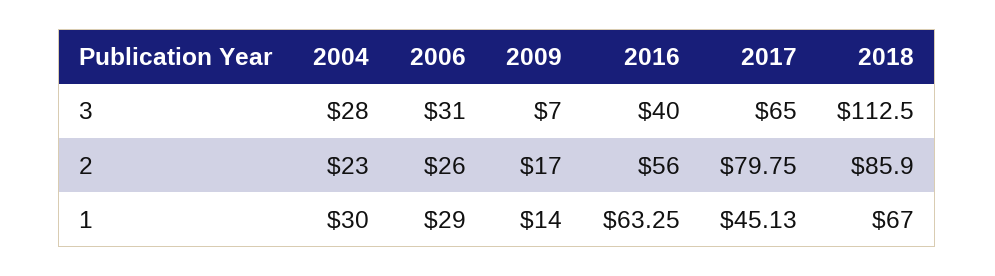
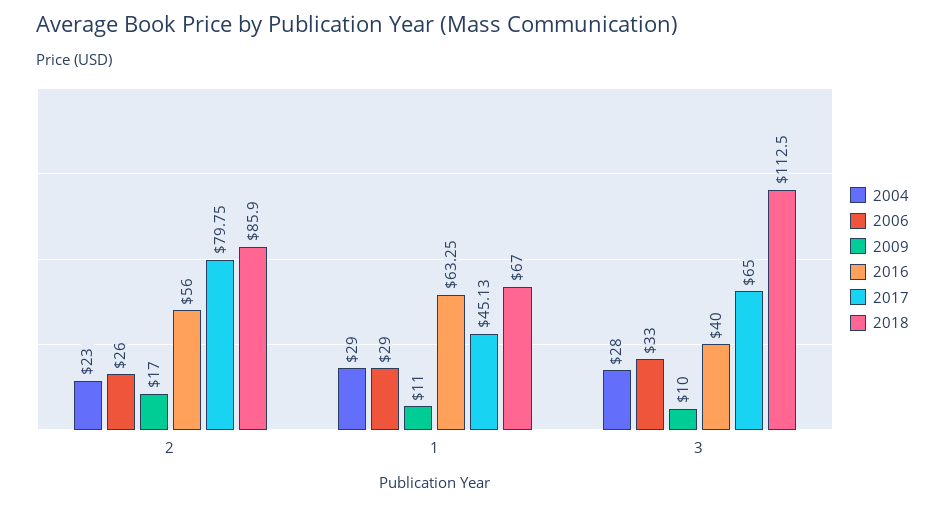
  {
    "2004": {
      "3": 28,
      "2": 23,
-     "1": 30
+     "1": 29
    },
    "2006": {
-     "3": 31,
+     "3": 33,
      "2": 26,
      "1": 29
    },
    "2009": {
-     "3": 7,
+     "3": 10,
      "2": 17,
-     "1": 14
+     "1": 11
    },
    "2016": {
      "3": 40,
      "2": 56,
      "1": 63.25
    },
    "2017": {
      "3": 65,
      "2": 79.75,
      "1": 45.13
    },
    "2018": {
      "3": 112.5,
      "2": 85.9,
      "1": 67
    }
  }

